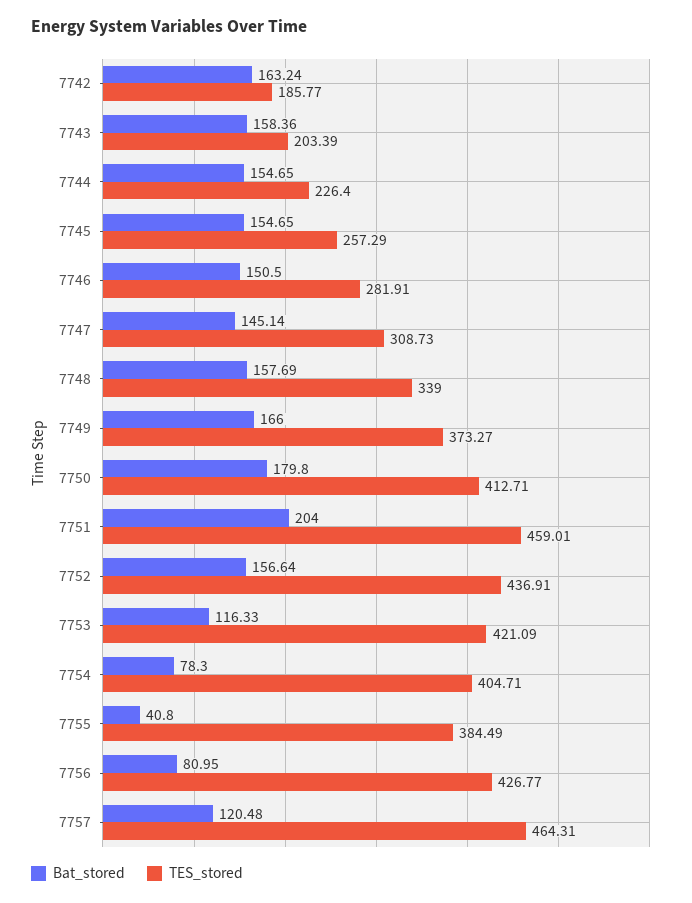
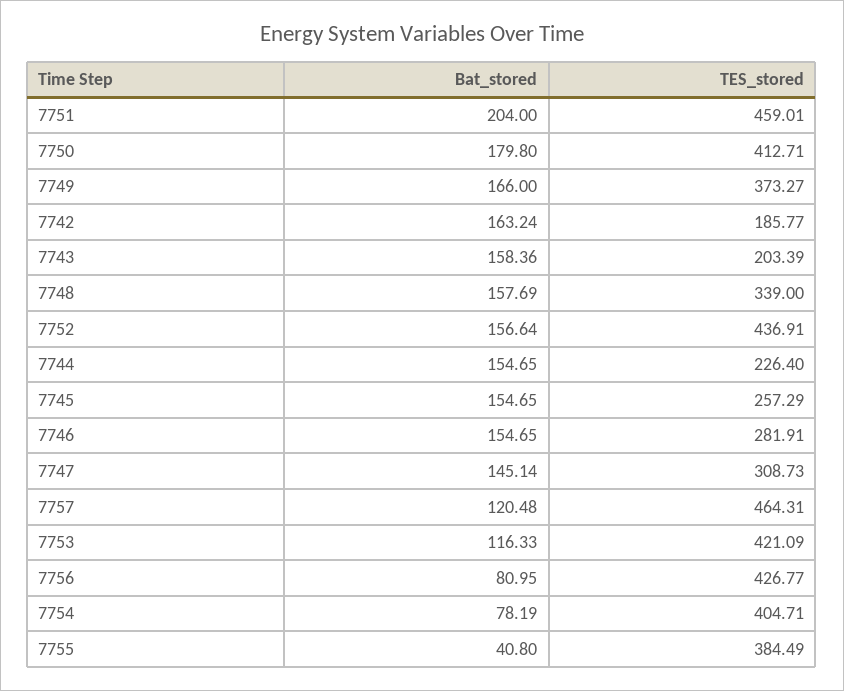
  {
    "Bat_stored": {
      "7742": 163.24,
      "7743": 158.36,
      "7744": 154.65,
      "7745": 154.65,
-     "7746": 150.5,
+     "7746": 154.65,
      "7747": 145.14,
      "7748": 157.69,
      "7749": 166,
      "7750": 179.8,
      "7751": 204,
      "7752": 156.64,
      "7753": 116.33,
-     "7754": 78.3,
+     "7754": 78.19,
      "7755": 40.8,
      "7756": 80.95,
      "7757": 120.48
    },
    "TES_stored": {
      "7742": 185.77,
      "7743": 203.39,
      "7744": 226.4,
      "7745": 257.29,
      "7746": 281.91,
      "7747": 308.73,
      "7748": 339,
      "7749": 373.27,
      "7750": 412.71,
      "7751": 459.01,
      "7752": 436.91,
      "7753": 421.09,
      "7754": 404.71,
      "7755": 384.49,
      "7756": 426.77,
      "7757": 464.31
    }
  }

